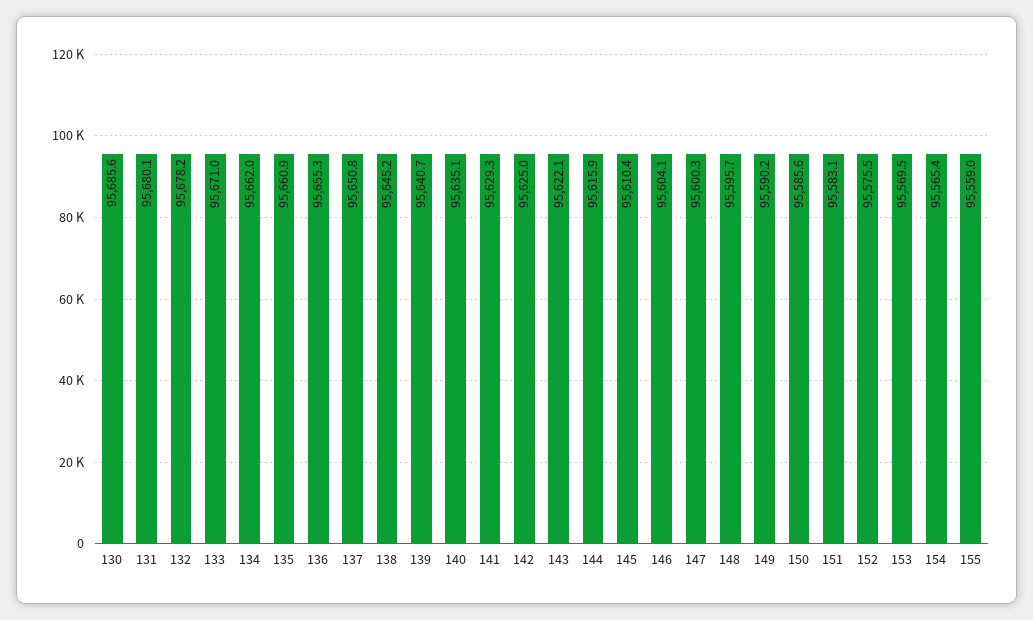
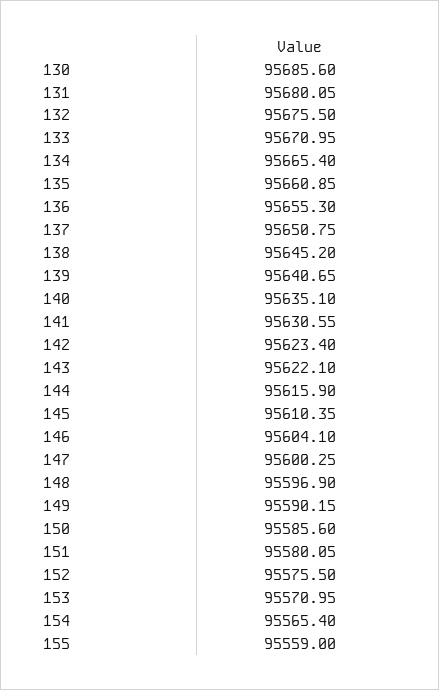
  {
    "130": 95685.6,
    "131": 95680.05,
-   "132": 95678.2,
+   "132": 95675.5,
    "133": 95670.95,
-   "134": 95662,
+   "134": 95665.4,
    "135": 95660.85,
    "136": 95655.3,
    "137": 95650.75,
    "138": 95645.2,
    "139": 95640.65,
    "140": 95635.1,
-   "141": 95629.3,
+   "141": 95630.55,
-   "142": 95625,
+   "142": 95623.4,
    "143": 95622.1,
    "144": 95615.9,
    "145": 95610.35,
    "146": 95604.1,
    "147": 95600.25,
-   "148": 95595.7,
+   "148": 95596.9,
    "149": 95590.15,
    "150": 95585.6,
-   "151": 95583.1,
+   "151": 95580.05,
    "152": 95575.5,
-   "153": 95569.5,
+   "153": 95570.95,
    "154": 95565.4,
    "155": 95559
  }

